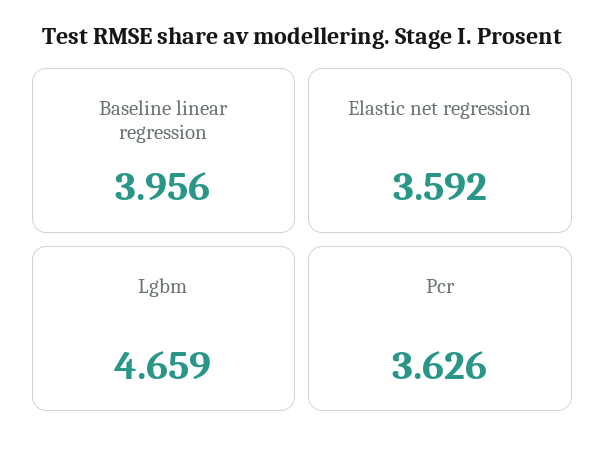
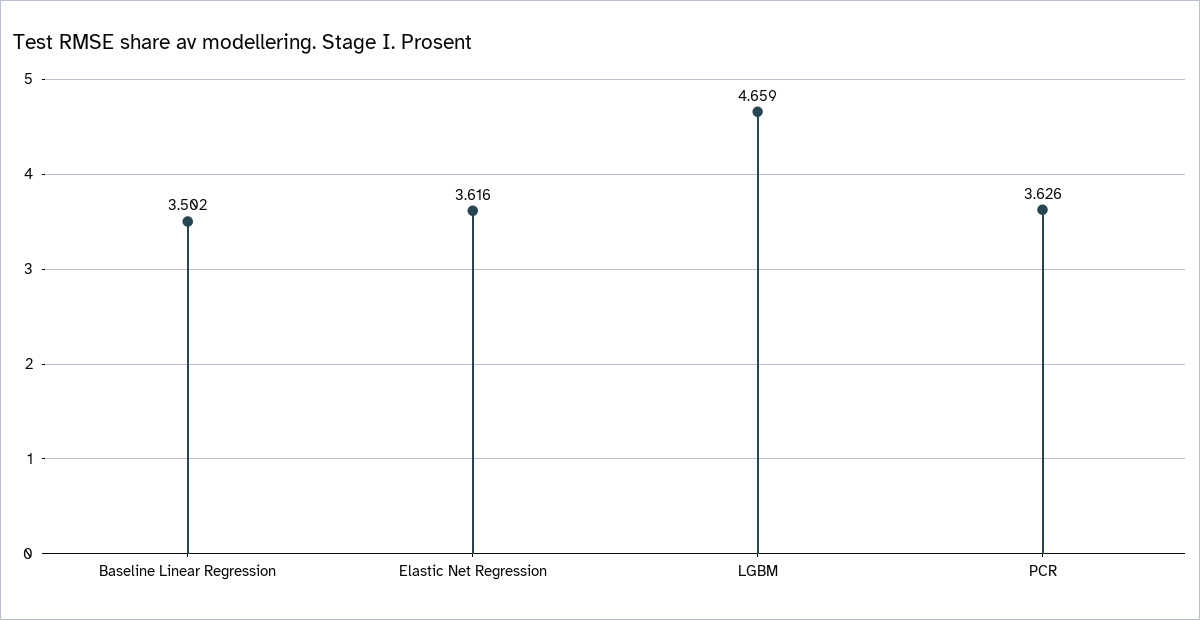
  {
-   "Baseline linear regression": 3.956,
+   "Baseline linear regression": 3.502,
-   "Elastic net regression": 3.592,
+   "Elastic net regression": 3.616,
    "Lgbm": 4.659,
    "Pcr": 3.626
  }

